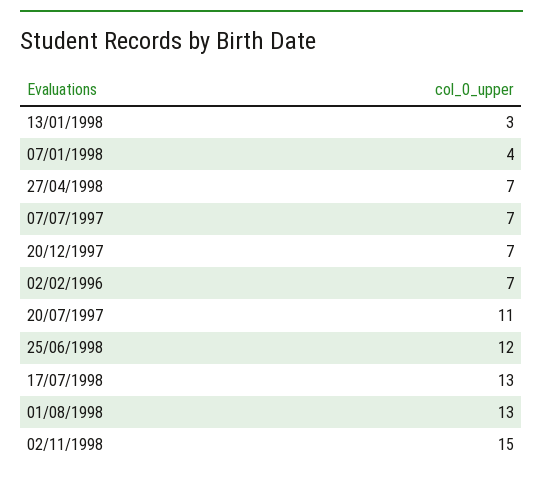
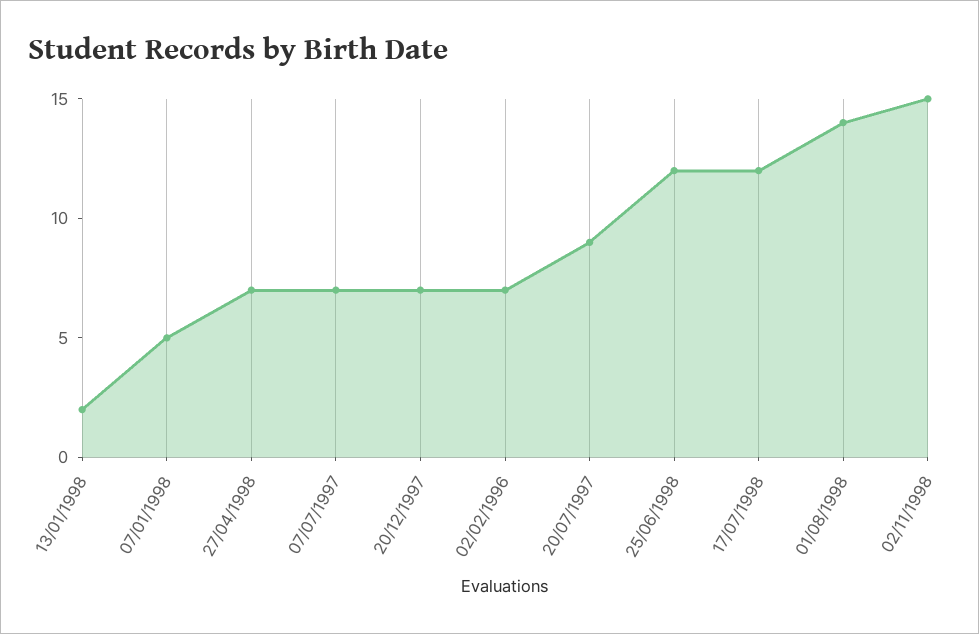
  {
-   "13/01/1998": 3,
+   "13/01/1998": 2,
-   "07/01/1998": 4,
+   "07/01/1998": 5,
    "27/04/1998": 7,
    "07/07/1997": 7,
    "20/12/1997": 7,
    "02/02/1996": 7,
-   "20/07/1997": 11,
+   "20/07/1997": 9,
    "25/06/1998": 12,
-   "17/07/1998": 13,
+   "17/07/1998": 12,
-   "01/08/1998": 13,
+   "01/08/1998": 14,
    "02/11/1998": 15
  }

